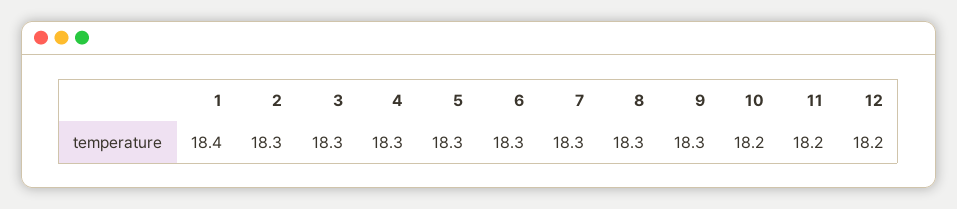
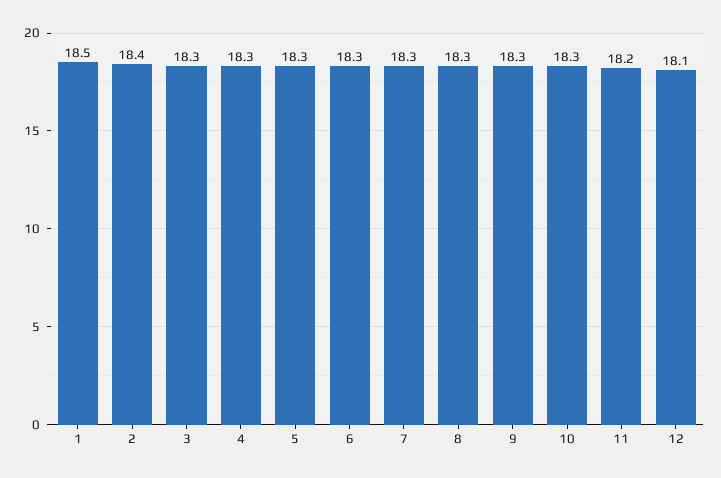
  {
-   "1": 18.4,
+   "1": 18.5,
-   "2": 18.3,
+   "2": 18.4,
    "3": 18.3,
    "4": 18.3,
    "5": 18.3,
    "6": 18.3,
    "7": 18.3,
    "8": 18.3,
    "9": 18.3,
-   "10": 18.2,
+   "10": 18.3,
    "11": 18.2,
-   "12": 18.2
+   "12": 18.1
  }

